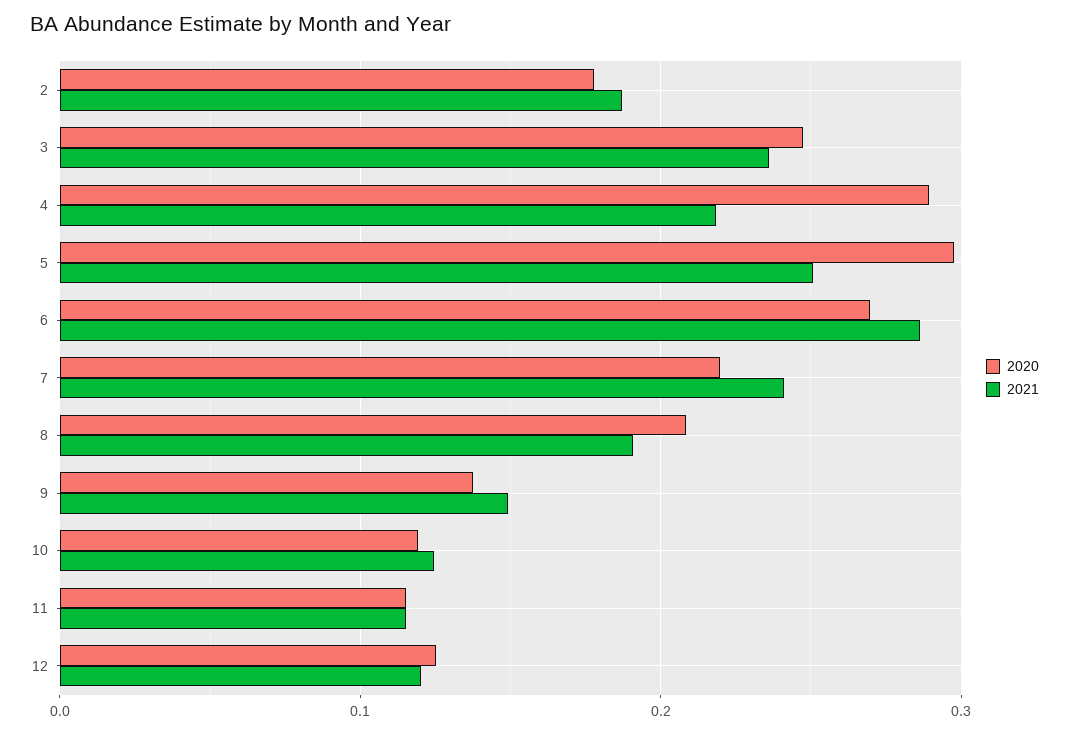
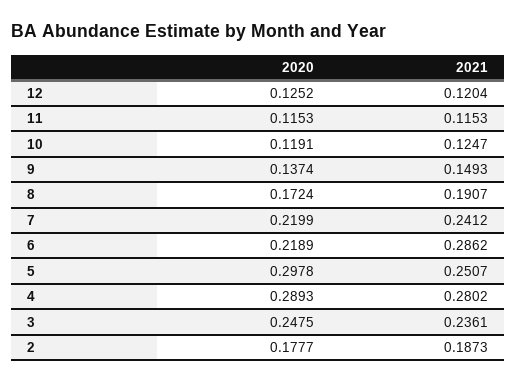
  {
    "2020": {
      "2": 0.1777,
      "3": 0.2475,
      "4": 0.2893,
      "5": 0.2978,
-     "6": 0.27,
+     "6": 0.2189,
      "7": 0.2199,
-     "8": 0.21,
+     "8": 0.1724,
      "9": 0.1374,
      "10": 0.1191,
      "11": 0.1153,
      "12": 0.1252
    },
    "2021": {
      "2": 0.1873,
      "3": 0.2361,
-     "4": 0.22,
+     "4": 0.2802,
      "5": 0.2507,
      "6": 0.2862,
      "7": 0.2412,
      "8": 0.1907,
      "9": 0.1493,
      "10": 0.1247,
      "11": 0.1153,
      "12": 0.1204
    }
  }

